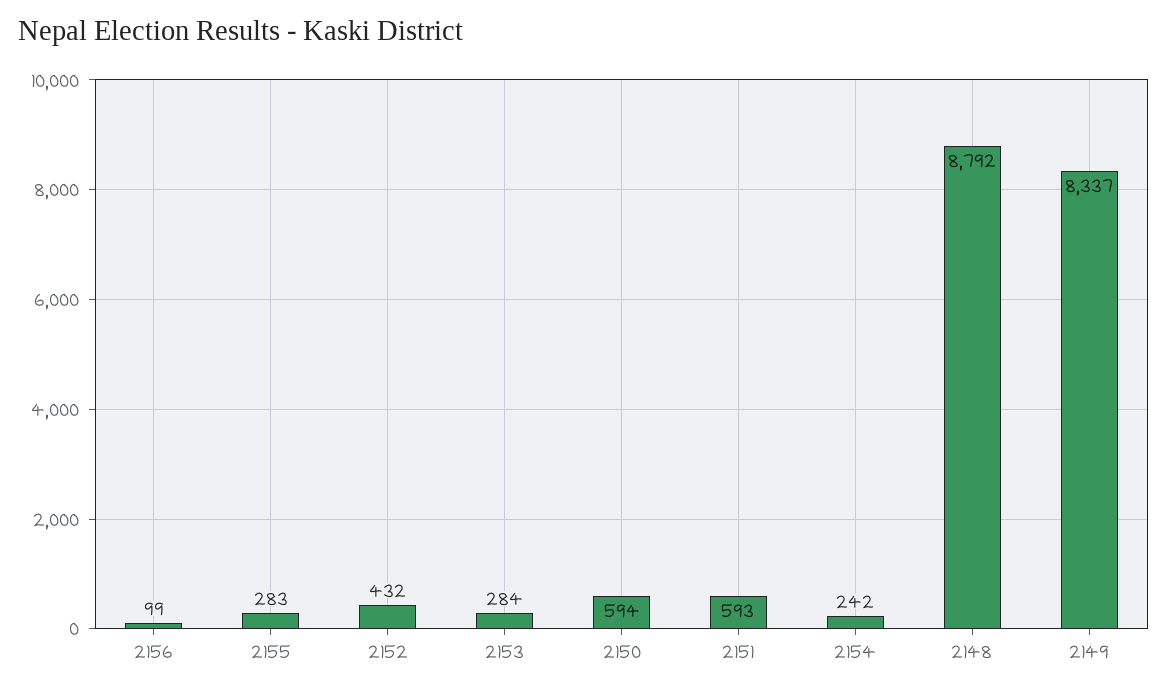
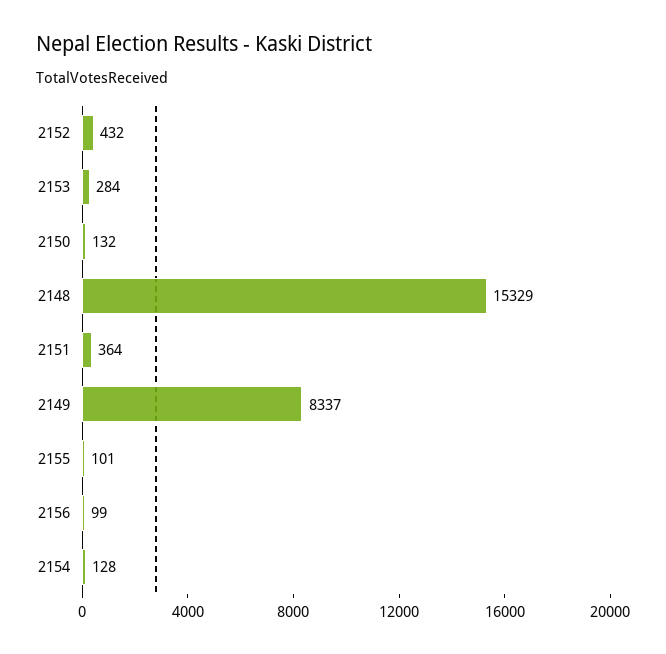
  {
    "2156": 99,
-   "2155": 283,
+   "2155": 101,
    "2152": 432,
    "2153": 284,
-   "2150": 594,
+   "2150": 132,
-   "2151": 593,
+   "2151": 364,
-   "2154": 242,
+   "2154": 128,
-   "2148": 8792,
+   "2148": 15329,
    "2149": 8337
  }

